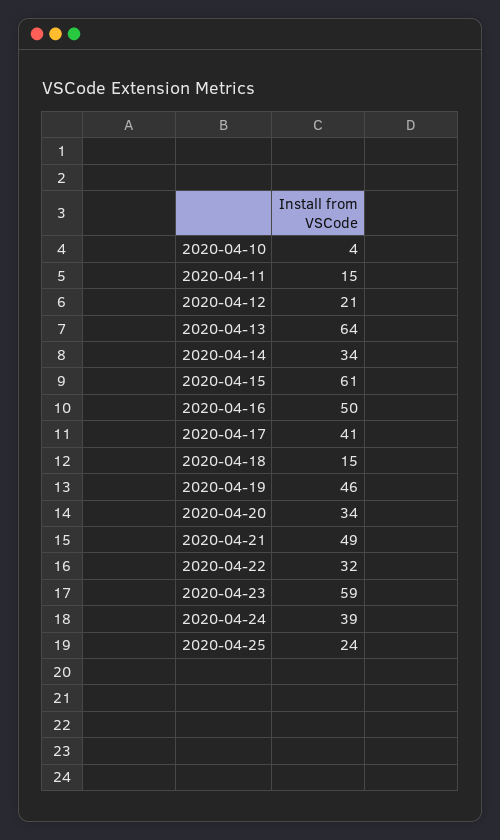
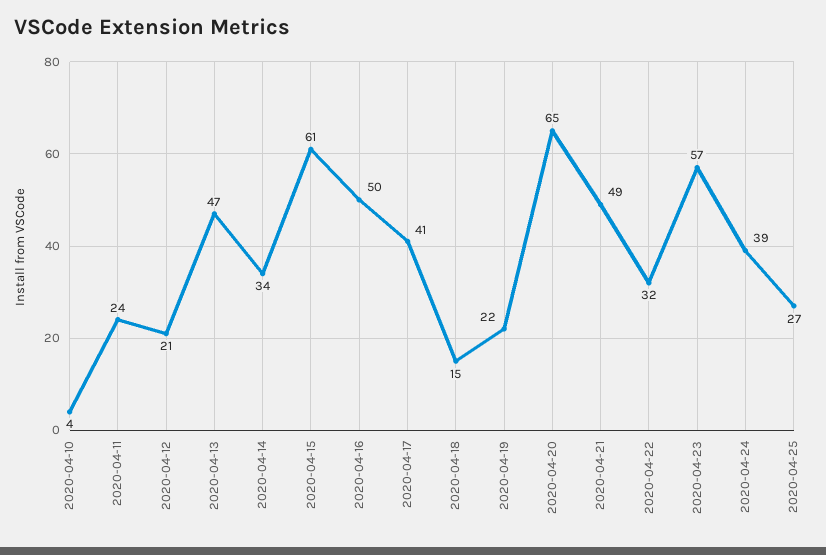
  {
    "2020-04-10": 4,
-   "2020-04-11": 15,
+   "2020-04-11": 24,
    "2020-04-12": 21,
-   "2020-04-13": 64,
+   "2020-04-13": 47,
    "2020-04-14": 34,
    "2020-04-15": 61,
    "2020-04-16": 50,
    "2020-04-17": 41,
    "2020-04-18": 15,
-   "2020-04-19": 46,
+   "2020-04-19": 22,
-   "2020-04-20": 34,
+   "2020-04-20": 65,
    "2020-04-21": 49,
    "2020-04-22": 32,
-   "2020-04-23": 59,
+   "2020-04-23": 57,
    "2020-04-24": 39,
-   "2020-04-25": 24
+   "2020-04-25": 27
  }

